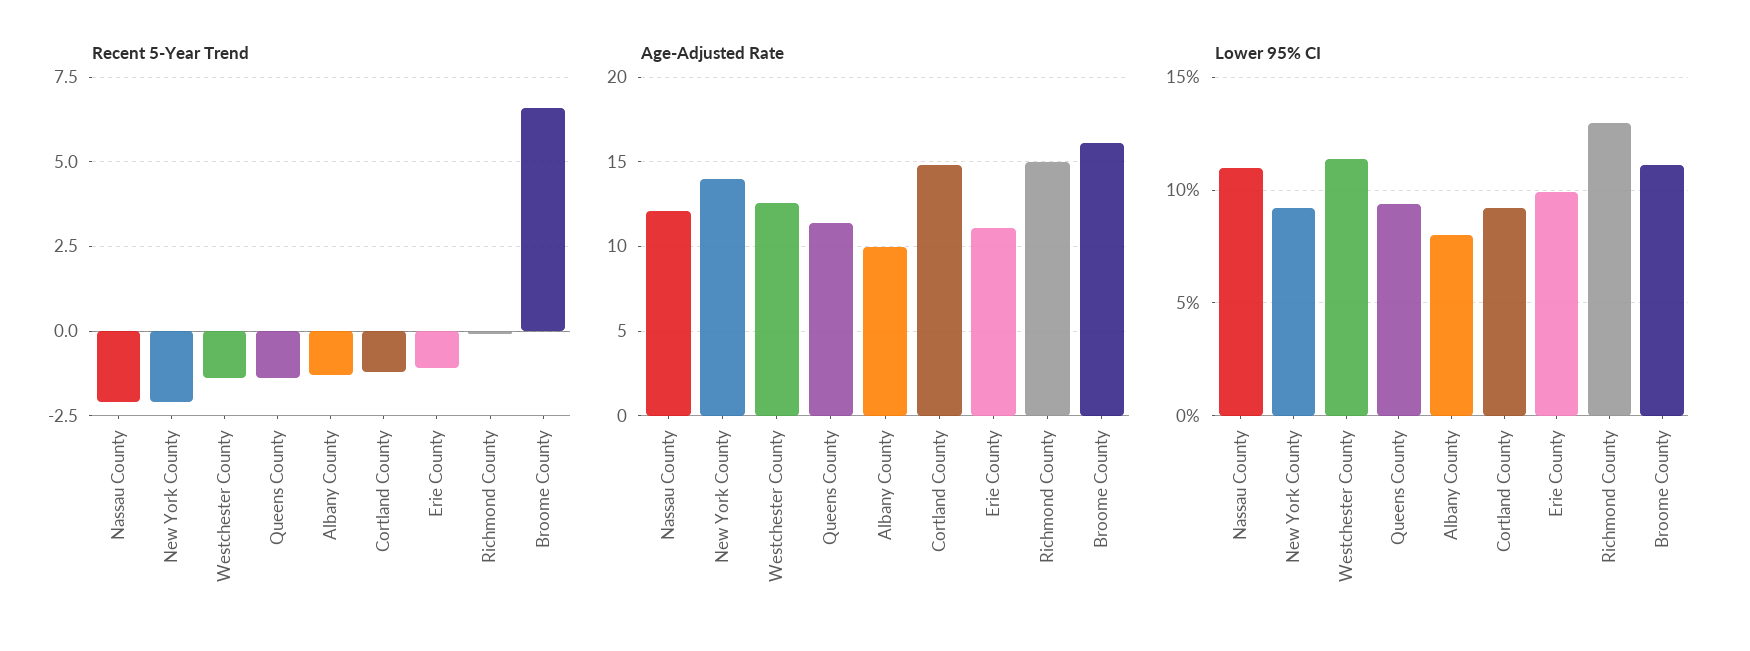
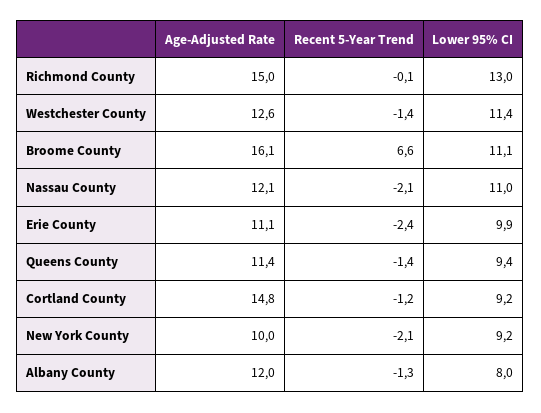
  {
    "Recent 5-Year Trend": {
      "Nassau County": -2.1,
      "New York County": -2.1,
      "Westchester County": -1.4,
      "Queens County": -1.4,
      "Albany County": -1.3,
      "Cortland County": -1.2,
-     "Erie County": -1,
+     "Erie County": -2.4,
      "Richmond County": -0.1,
      "Broome County": 6.6
    },
    "Age-Adjusted Rate": {
      "Nassau County": 12.1,
-     "New York County": 14,
+     "New York County": 10,
      "Westchester County": 12.6,
      "Queens County": 11.4,
-     "Albany County": 10,
+     "Albany County": 12,
      "Cortland County": 14.8,
      "Erie County": 11.1,
      "Richmond County": 15,
      "Broome County": 16.1
    },
    "Lower 95% CI": {
      "Nassau County": 11,
      "New York County": 9.2,
      "Westchester County": 11.4,
      "Queens County": 9.4,
      "Albany County": 8,
      "Cortland County": 9.2,
      "Erie County": 9.9,
      "Richmond County": 13,
      "Broome County": 11.1
    }
  }

